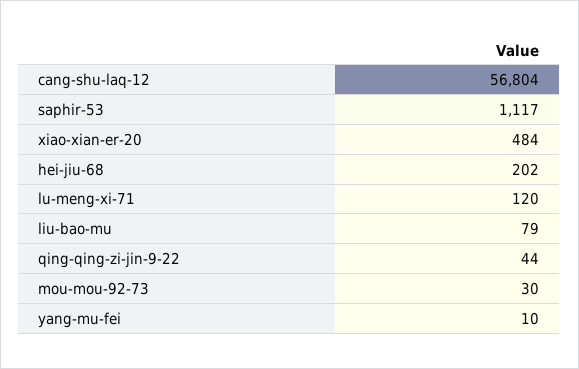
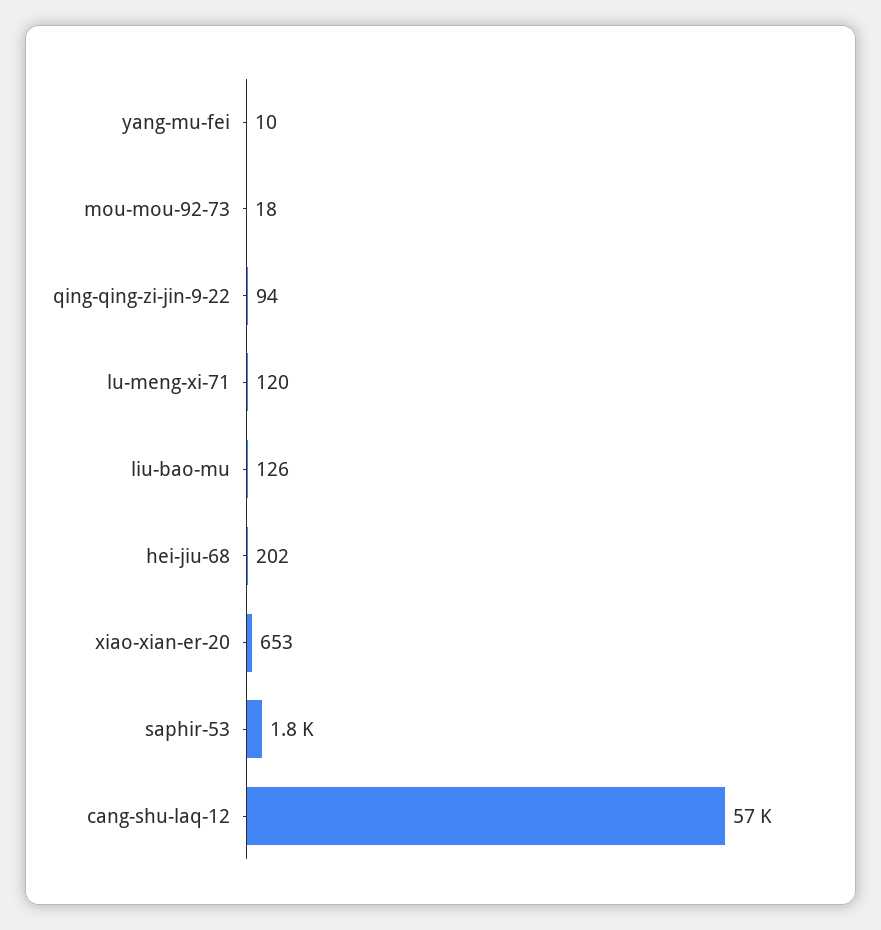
  {
    "cang-shu-laq-12": 56804,
-   "saphir-53": 1117,
+   "saphir-53": 1800,
-   "xiao-xian-er-20": 484,
+   "xiao-xian-er-20": 653,
    "hei-jiu-68": 202,
    "lu-meng-xi-71": 120,
-   "liu-bao-mu": 79,
+   "liu-bao-mu": 126,
-   "qing-qing-zi-jin-9-22": 44,
+   "qing-qing-zi-jin-9-22": 94,
-   "mou-mou-92-73": 30,
+   "mou-mou-92-73": 18,
    "yang-mu-fei": 10
  }

